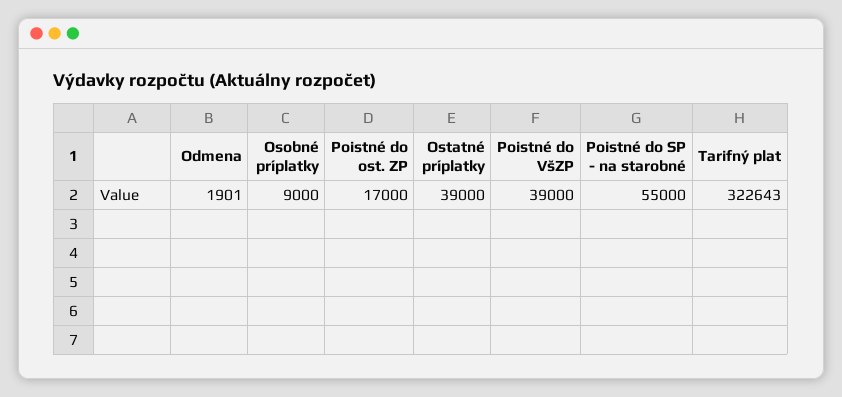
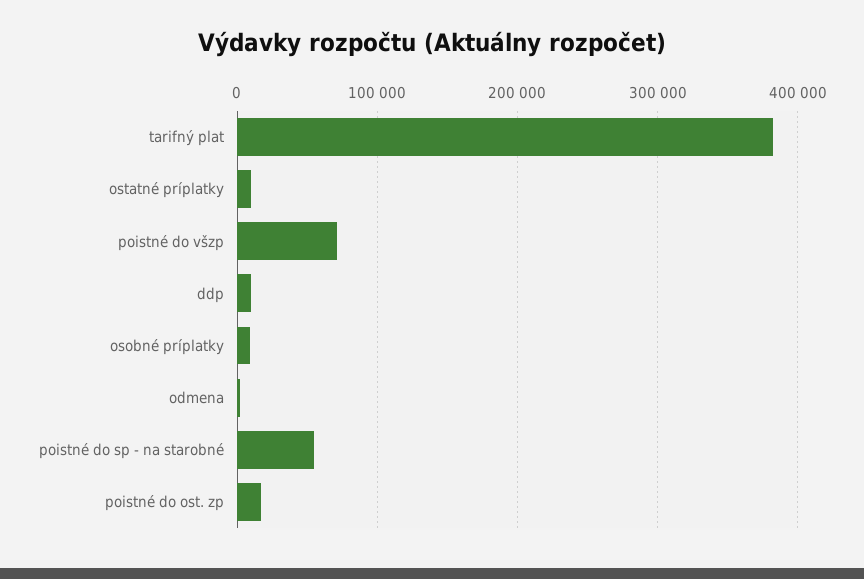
  {
    "Odmena": 1901,
    "Osobné príplatky": 9000,
    "Poistné do ost. ZP": 17000,
-   "Ostatné príplatky": 39000,
+   "Ostatné príplatky": 10000,
-   "Poistné do VšZP": 39000,
+   "Poistné do VšZP": 70000,
    "Poistné do SP - na starobné": 55000,
-   "Tarifný plat": 322643
+   "Tarifný plat": 380000,
+   "ddp": 10000
  }

